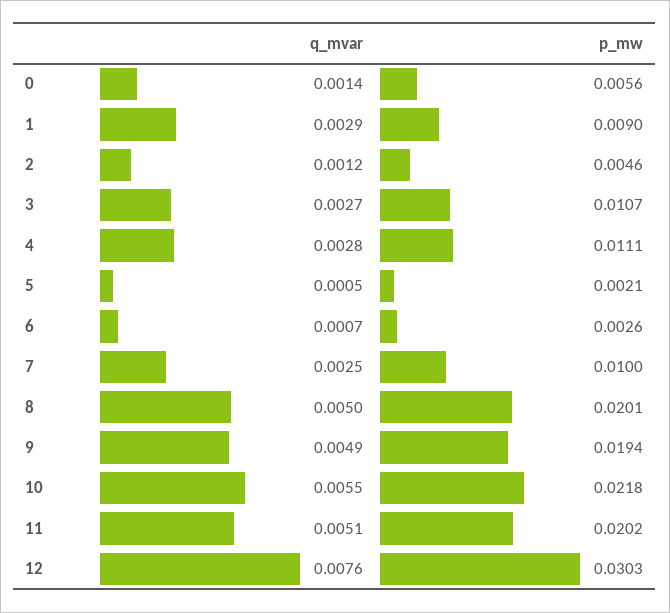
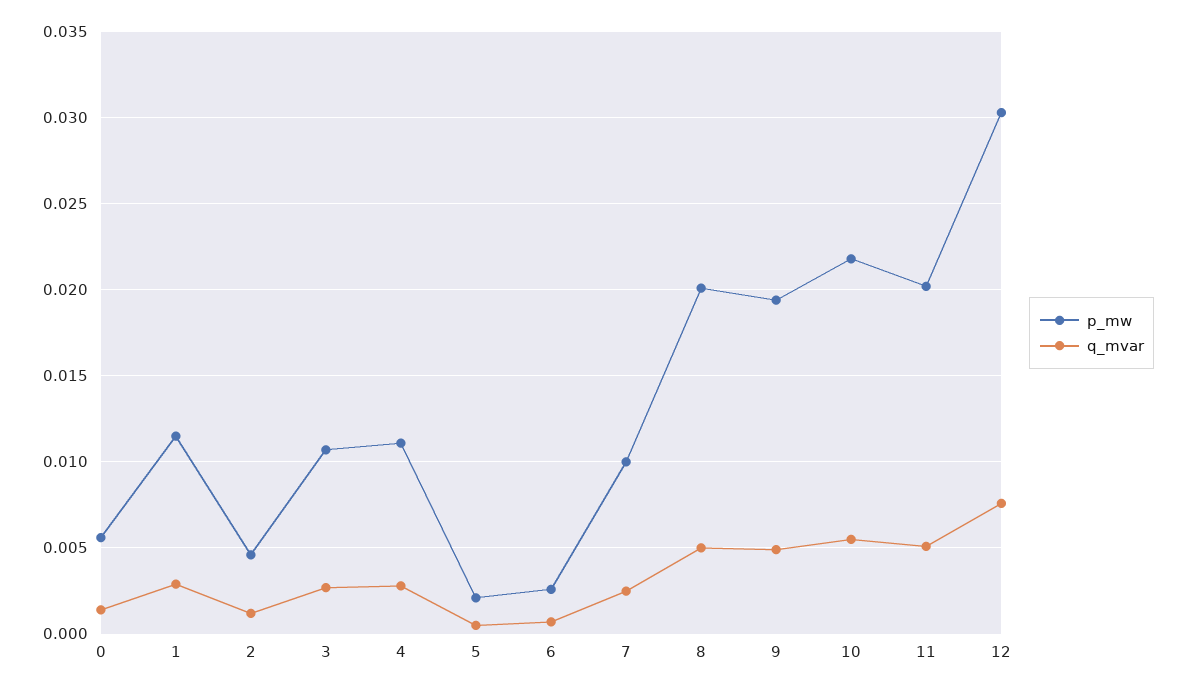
  {
    "q_mvar": {
      "0": 0.0014,
      "1": 0.0029,
      "2": 0.0012,
      "3": 0.0027,
      "4": 0.0028,
      "5": 0.0005,
      "6": 0.0007,
      "7": 0.0025,
      "8": 0.005,
      "9": 0.0049,
      "10": 0.0055,
      "11": 0.0051,
      "12": 0.0076
    },
    "p_mw": {
      "0": 0.0056,
-     "1": 0.009,
+     "1": 0.0115,
      "2": 0.0046,
      "3": 0.0107,
      "4": 0.0111,
      "5": 0.0021,
      "6": 0.0026,
      "7": 0.01,
      "8": 0.0201,
      "9": 0.0194,
      "10": 0.0218,
      "11": 0.0202,
      "12": 0.0303
    }
  }

